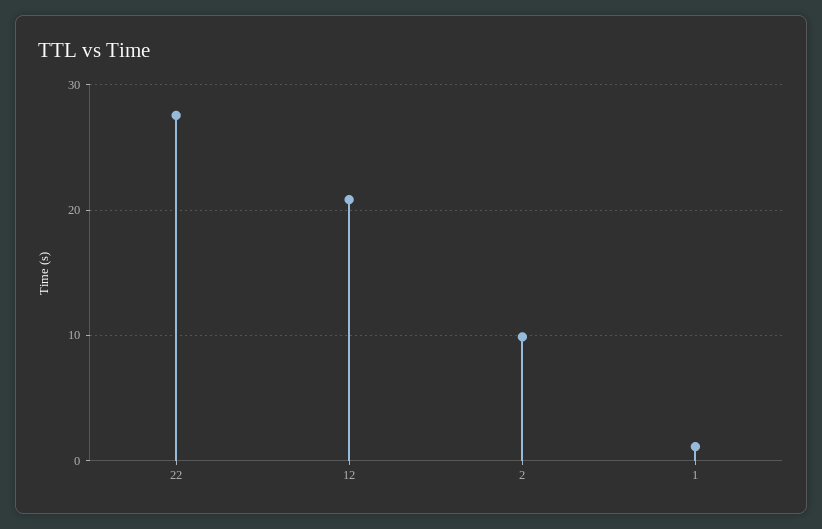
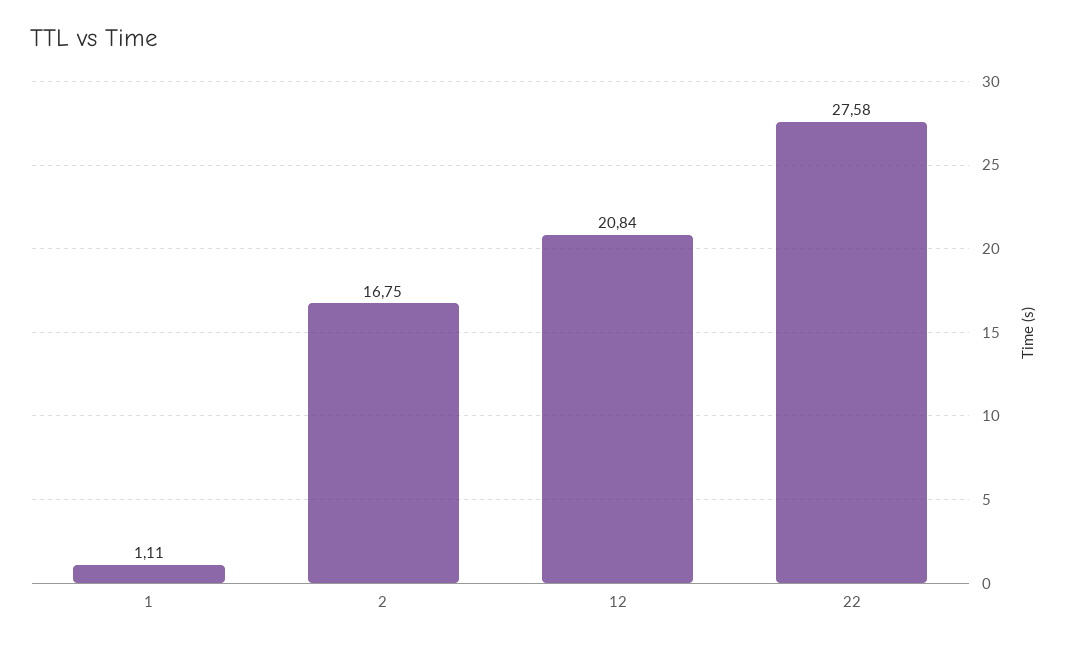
  {
    "22": 27.58,
    "12": 20.84,
-   "2": 10,
+   "2": 16.75,
    "1": 1.11
  }

